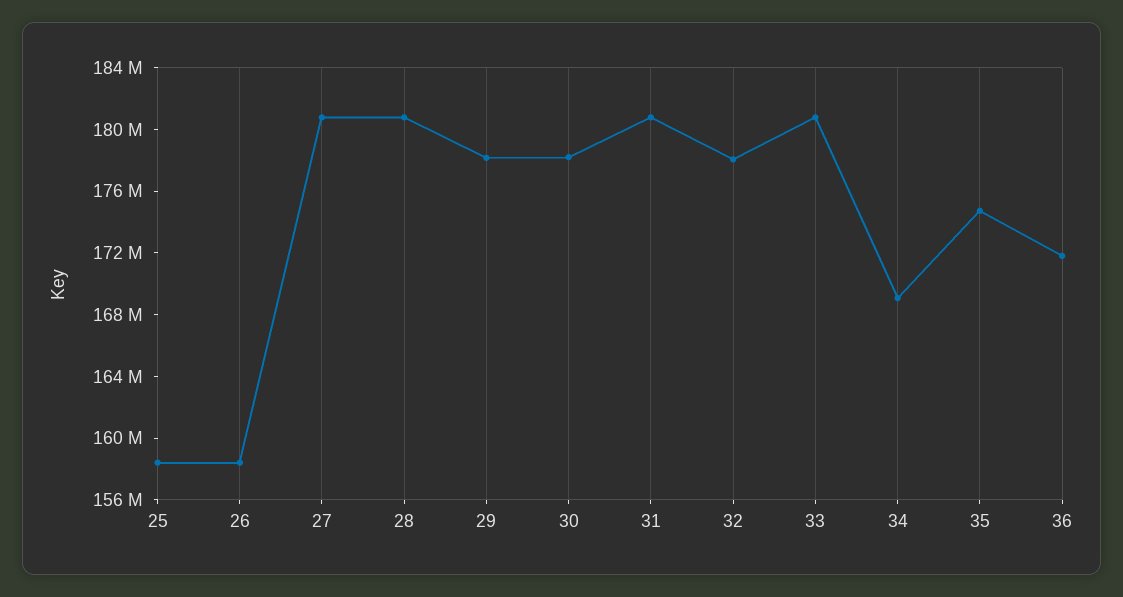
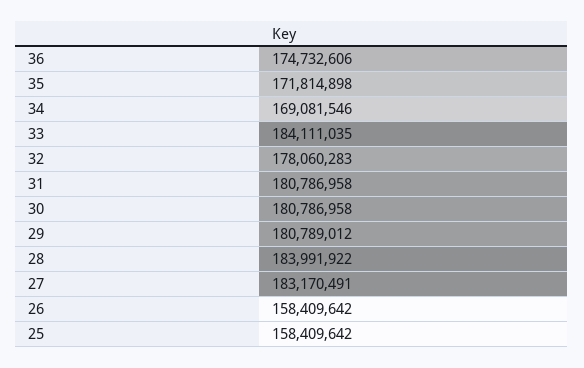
  {
    "25": 158409642,
    "26": 158409642,
-   "27": 181000000,
+   "27": 183170491,
-   "28": 181000000,
+   "28": 183991922,
-   "29": 178000000,
+   "29": 180789012,
-   "30": 178000000,
+   "30": 180786958,
    "31": 180786958,
    "32": 178060283,
-   "33": 181000000,
+   "33": 184111035,
    "34": 169081546,
-   "35": 175000000,
+   "35": 171814898,
-   "36": 172000000
+   "36": 174732606
  }

